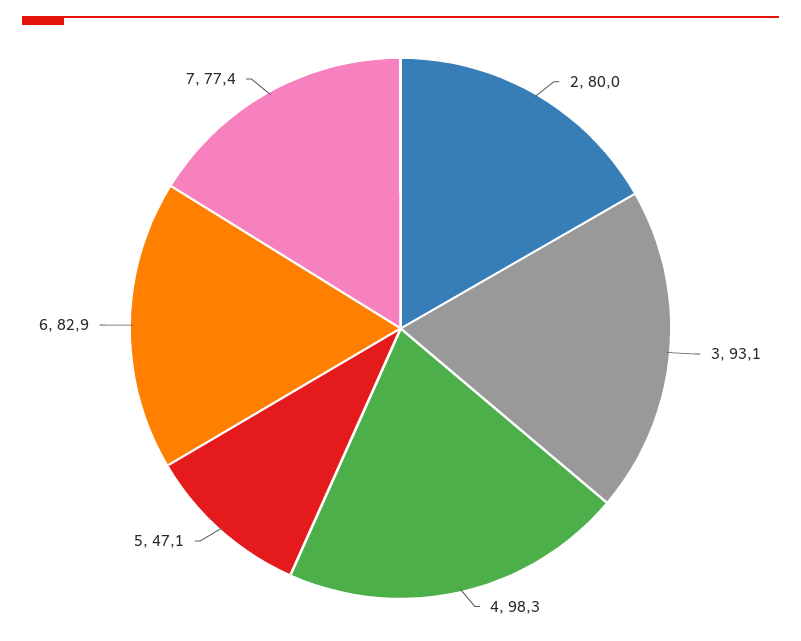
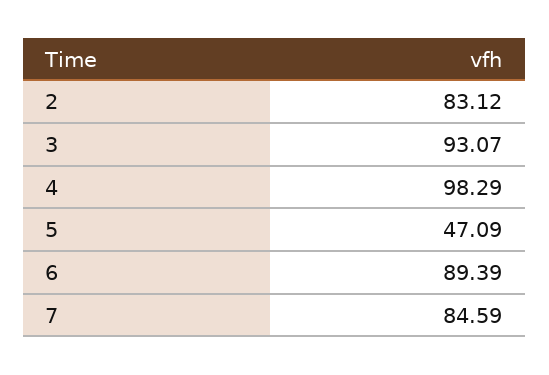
  {
-   "2": 80,
+   "2": 83.12,
    "3": 93.07,
    "4": 98.29,
    "5": 47.09,
-   "6": 82.9,
+   "6": 89.39,
-   "7": 77.4
+   "7": 84.59
  }

